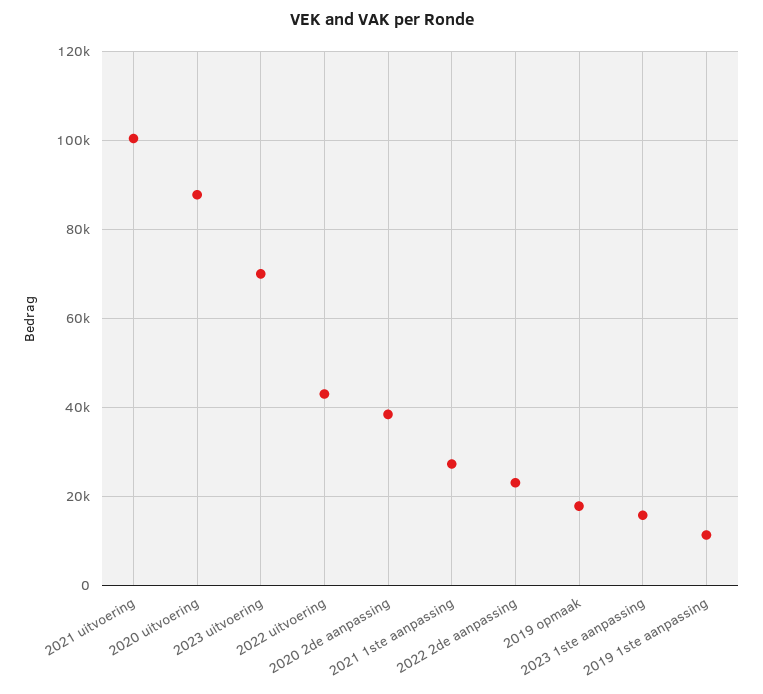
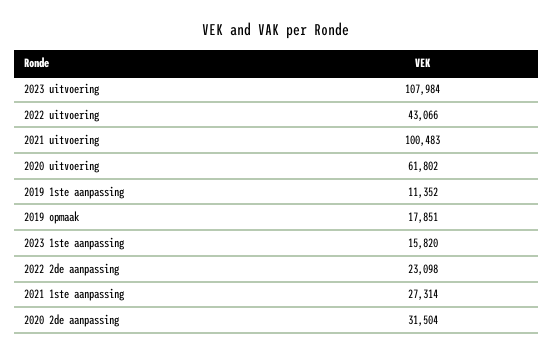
  {
    "2021 uitvoering": 100483,
-   "2020 uitvoering": 88000,
+   "2020 uitvoering": 61802,
-   "2023 uitvoering": 70000,
+   "2023 uitvoering": 107984,
    "2022 uitvoering": 43066,
-   "2020 2de aanpassing": 38000,
+   "2020 2de aanpassing": 31504,
    "2021 1ste aanpassing": 27314,
    "2022 2de aanpassing": 23098,
    "2019 opmaak": 17851,
    "2023 1ste aanpassing": 15820,
    "2019 1ste aanpassing": 11352
  }

